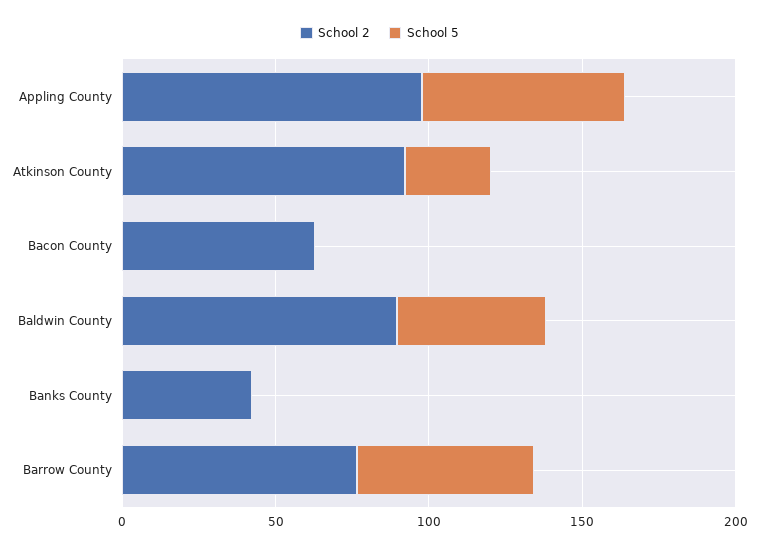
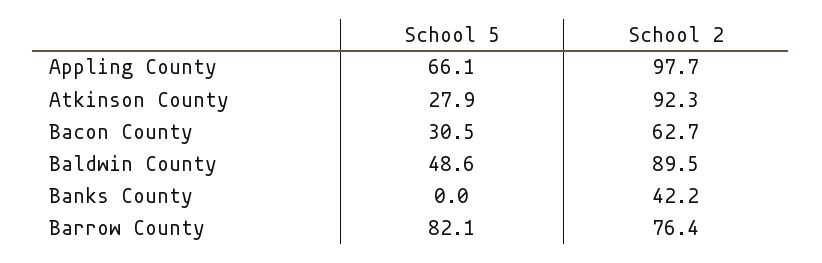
  {
    "School 2": {
      "Appling County": 97.7,
      "Atkinson County": 92.3,
      "Bacon County": 62.7,
      "Baldwin County": 89.5,
      "Banks County": 42.2,
      "Barrow County": 76.4
    },
    "School 5": {
      "Appling County": 66.1,
      "Atkinson County": 27.9,
-     "Bacon County": 0,
+     "Bacon County": 30.5,
      "Baldwin County": 48.6,
      "Banks County": 0,
-     "Barrow County": 60
+     "Barrow County": 82.1
    }
  }

